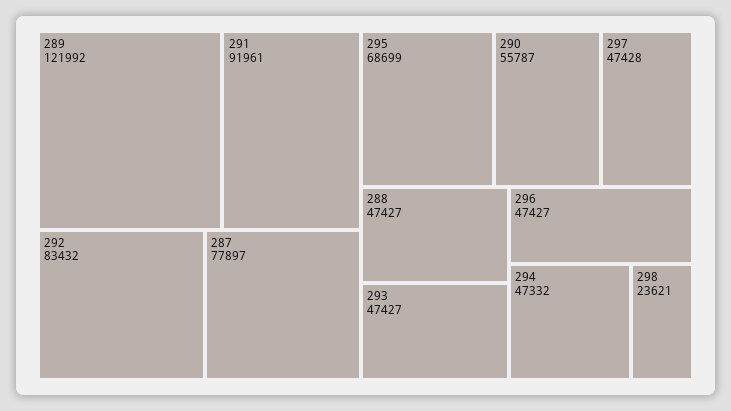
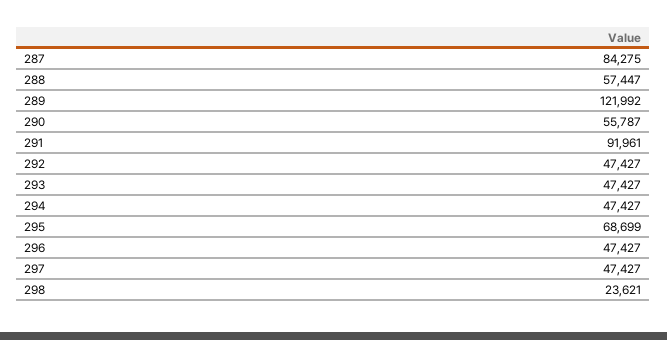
  {
    "289": 121992,
    "291": 91961,
-   "292": 83432,
+   "292": 47427,
-   "287": 77897,
+   "287": 84275,
    "295": 68699,
    "290": 55787,
-   "297": 47428,
+   "297": 47427,
-   "288": 47427,
+   "288": 57447,
    "293": 47427,
    "296": 47427,
-   "294": 47332,
+   "294": 47427,
    "298": 23621
  }

